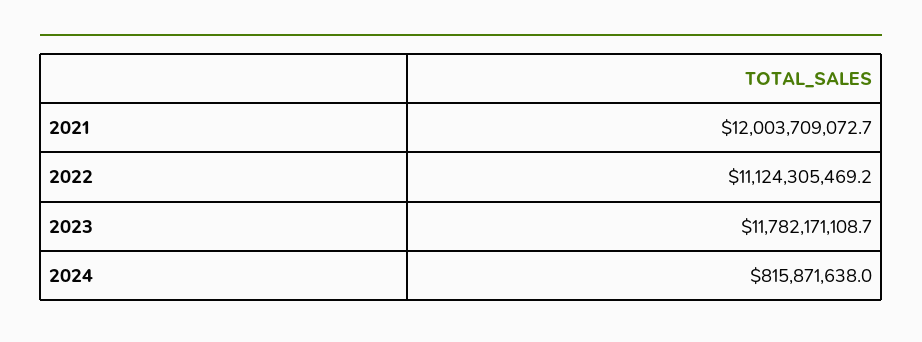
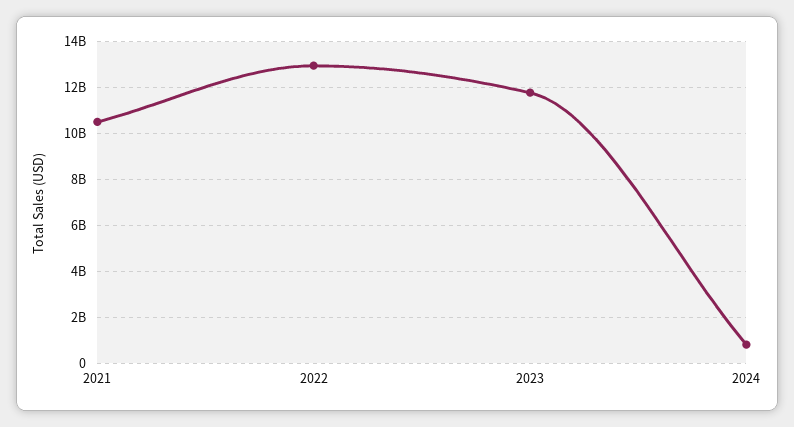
  {
-   "2021": 12003709072.7,
+   "2021": 10500000000,
-   "2022": 11124305469.2,
+   "2022": 13000000000,
    "2023": 11782171108.7,
    "2024": 815871638
  }

